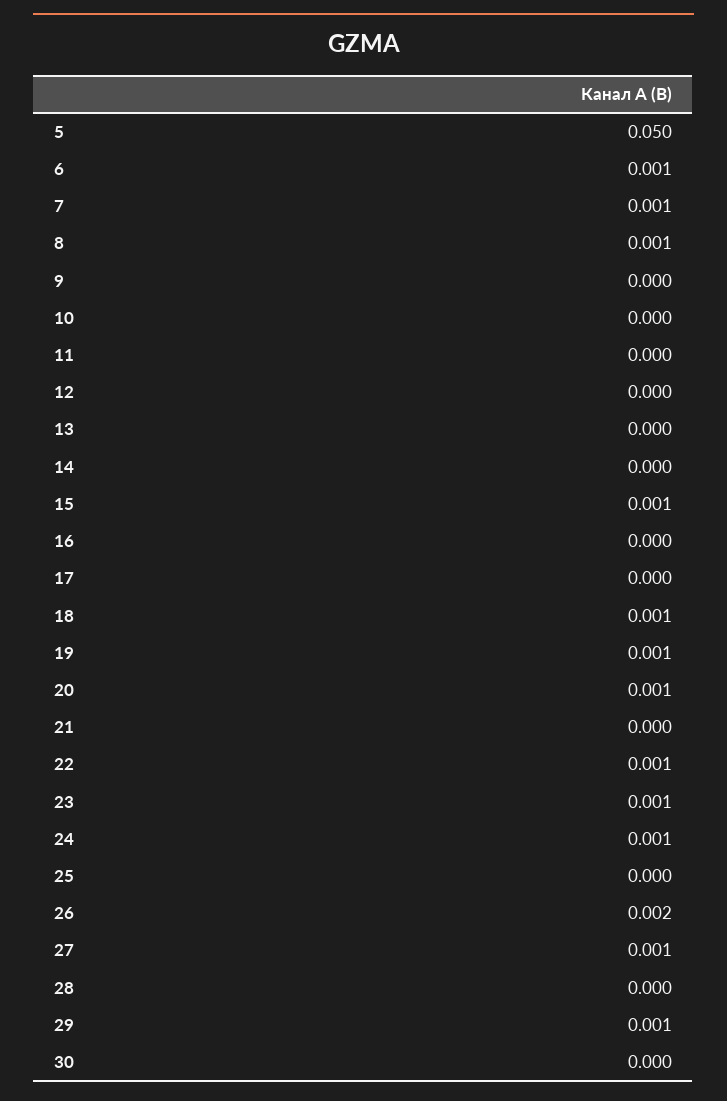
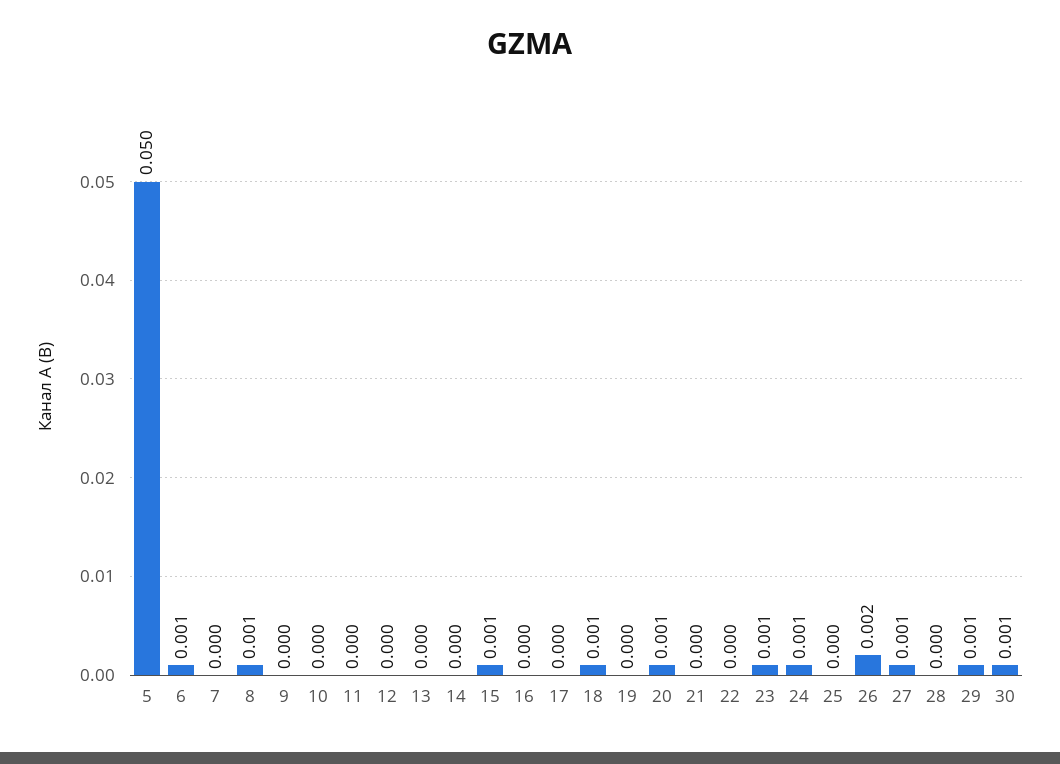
  {
    "5": 0.05,
    "6": 0.001,
-   "7": 0.001,
+   "7": 0,
    "8": 0.001,
    "9": 0,
    "10": 0,
    "11": 0,
    "12": 0,
    "13": 0,
    "14": 0,
    "15": 0.001,
    "16": 0,
    "17": 0,
    "18": 0.001,
-   "19": 0.001,
+   "19": 0,
    "20": 0.001,
    "21": 0,
-   "22": 0.001,
+   "22": 0,
    "23": 0.001,
    "24": 0.001,
    "25": 0,
    "26": 0.002,
    "27": 0.001,
    "28": 0,
    "29": 0.001,
-   "30": 0
+   "30": 0.001
  }

